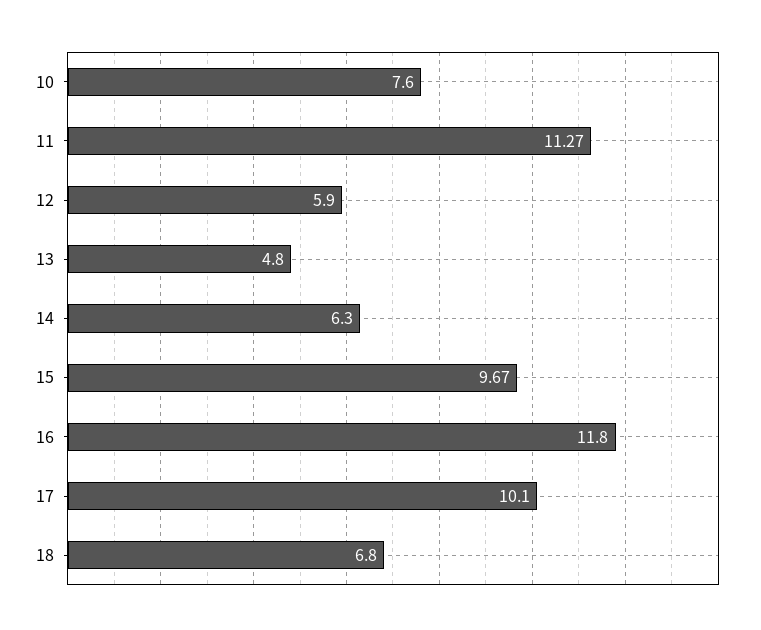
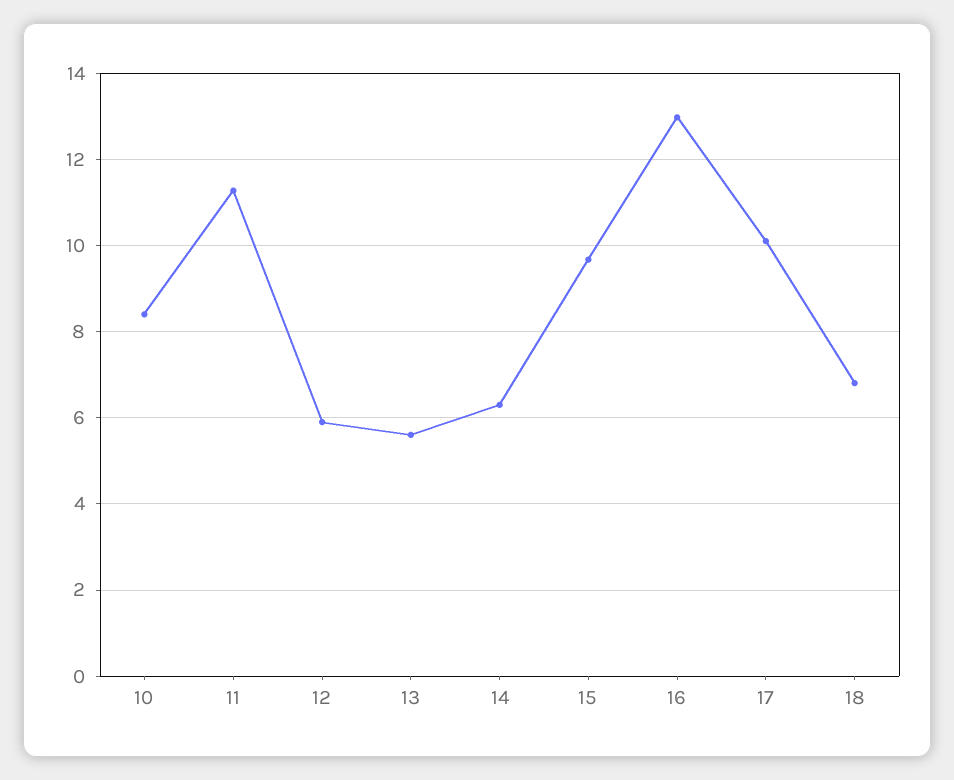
  {
-   "10": 7.6,
+   "10": 8.4,
    "11": 11.27,
    "12": 5.9,
-   "13": 4.8,
+   "13": 5.6,
    "14": 6.3,
    "15": 9.67,
-   "16": 11.8,
+   "16": 13,
    "17": 10.1,
    "18": 6.8
  }

